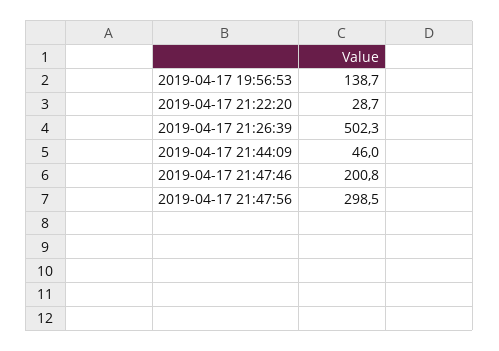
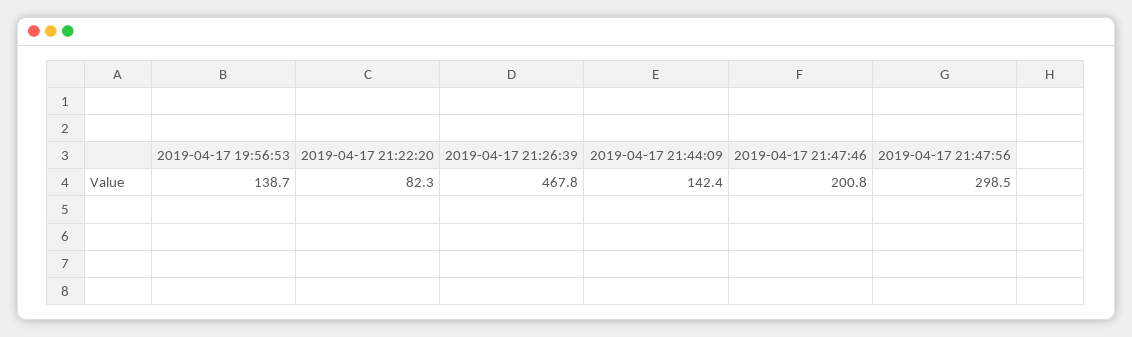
  {
    "2019-04-17 19:56:53": 138.7,
-   "2019-04-17 21:22:20": 28.7,
+   "2019-04-17 21:22:20": 82.3,
-   "2019-04-17 21:26:39": 502.3,
+   "2019-04-17 21:26:39": 467.8,
-   "2019-04-17 21:44:09": 46,
+   "2019-04-17 21:44:09": 142.4,
    "2019-04-17 21:47:46": 200.8,
    "2019-04-17 21:47:56": 298.5
  }

